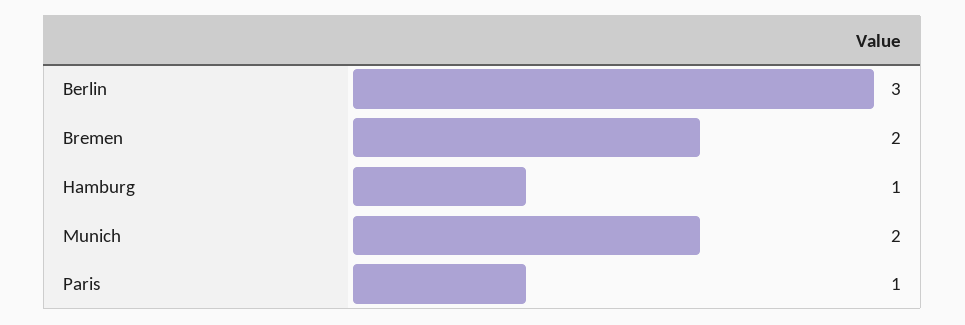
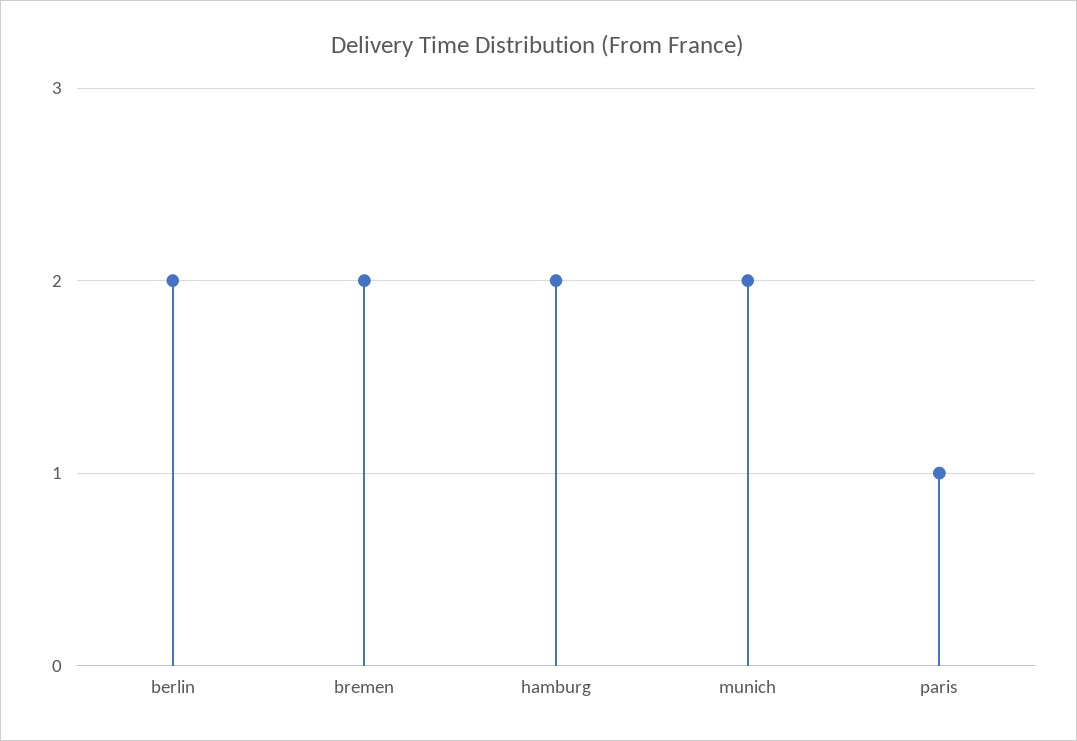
  {
-   "Berlin": 3,
+   "Berlin": 2,
    "Bremen": 2,
-   "Hamburg": 1,
+   "Hamburg": 2,
    "Munich": 2,
    "Paris": 1
  }

